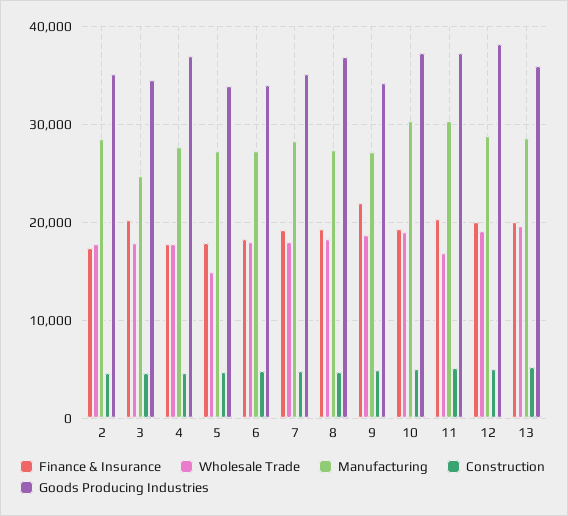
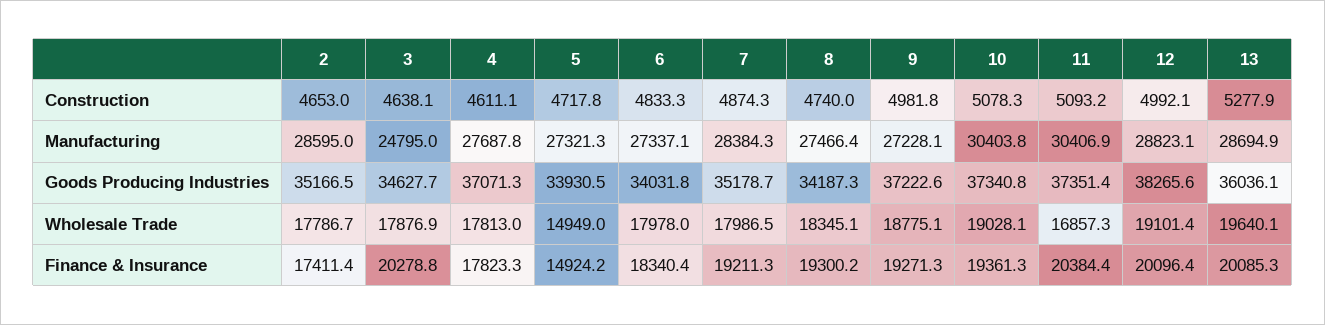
  {
    "Finance & Insurance": {
      "2": 17411.4,
      "3": 20278.8,
      "4": 17823.3,
-     "5": 18000,
+     "5": 14924.2,
      "6": 18340.4,
      "7": 19211.3,
      "8": 19300.2,
-     "9": 22000,
+     "9": 19271.3,
      "10": 19361.3,
      "11": 20384.4,
      "12": 20096.4,
      "13": 20085.3
    },
    "Wholesale Trade": {
      "2": 17786.7,
      "3": 17876.9,
      "4": 17813,
      "5": 14949,
      "6": 17978,
      "7": 17986.5,
      "8": 18345.1,
      "9": 18775.1,
      "10": 19028.1,
      "11": 16857.3,
      "12": 19101.4,
      "13": 19640.1
    },
    "Manufacturing": {
      "2": 28595,
      "3": 24795,
      "4": 27687.8,
      "5": 27321.3,
      "6": 27337.1,
      "7": 28384.3,
      "8": 27466.4,
      "9": 27228.1,
      "10": 30403.8,
      "11": 30406.9,
      "12": 28823.1,
      "13": 28694.9
    },
    "Construction": {
      "2": 4653,
      "3": 4638.1,
      "4": 4611.1,
      "5": 4717.8,
      "6": 4833.3,
      "7": 4874.3,
      "8": 4740,
      "9": 4981.8,
      "10": 5078.3,
      "11": 5093.2,
      "12": 4992.1,
      "13": 5277.9
    },
    "Goods Producing Industries": {
      "2": 35166.5,
      "3": 34627.7,
      "4": 37071.3,
      "5": 33930.5,
      "6": 34031.8,
      "7": 35178.7,
-     "8": 37000,
+     "8": 34187.3,
-     "9": 34000,
+     "9": 37222.6,
      "10": 37340.8,
      "11": 37351.4,
      "12": 38265.6,
      "13": 36036.1
    }
  }

